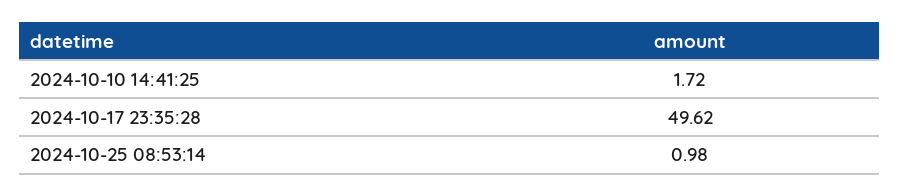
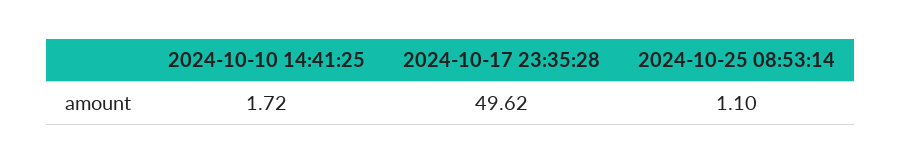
  {
    "2024-10-10 14:41:25": 1.72,
    "2024-10-17 23:35:28": 49.62,
-   "2024-10-25 08:53:14": 0.98
+   "2024-10-25 08:53:14": 1.1
  }

